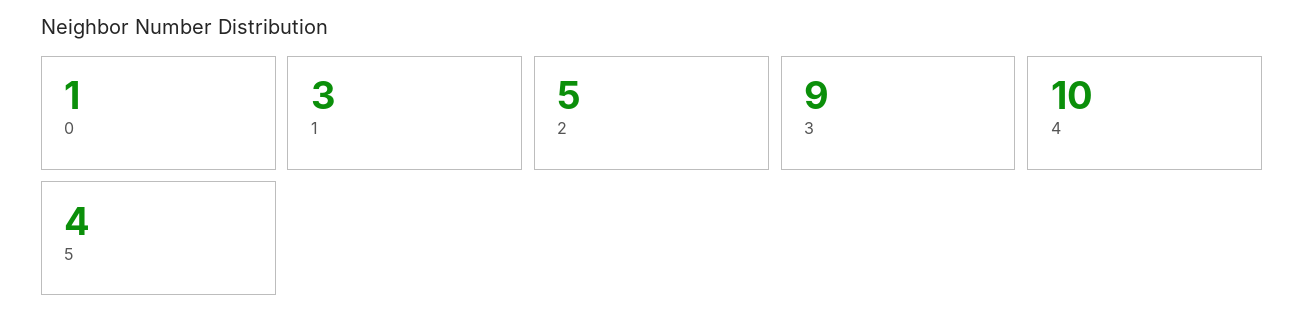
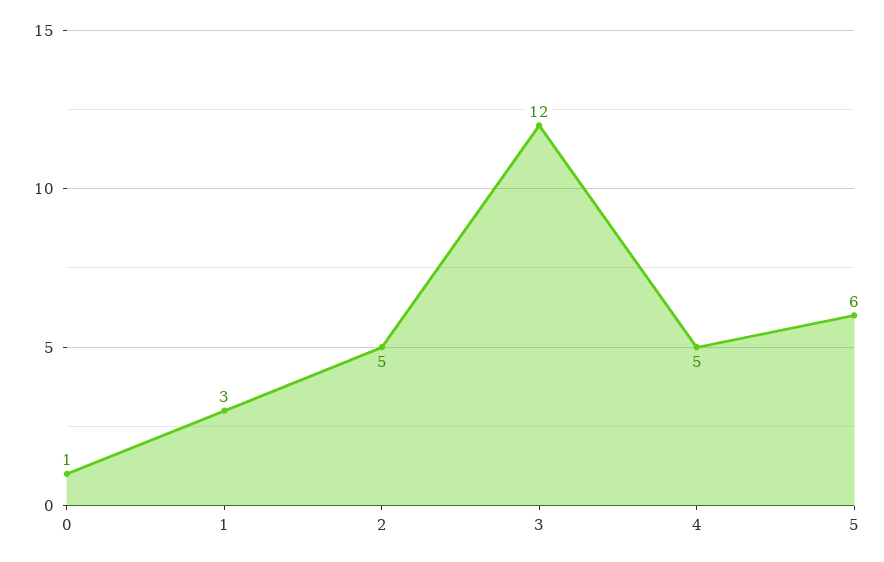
  {
    "0": 1,
    "1": 3,
    "2": 5,
-   "3": 9,
+   "3": 12,
-   "4": 10,
+   "4": 5,
-   "5": 4
+   "5": 6
  }

